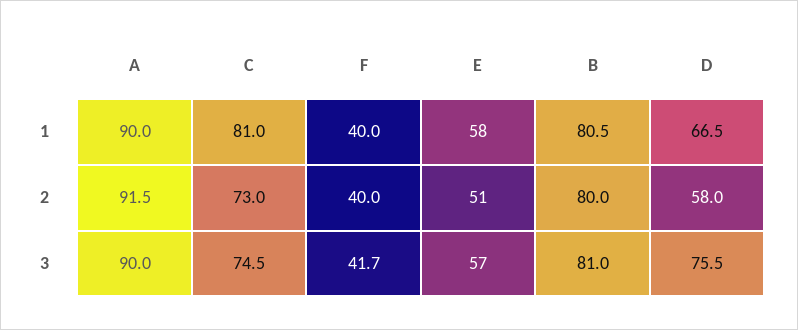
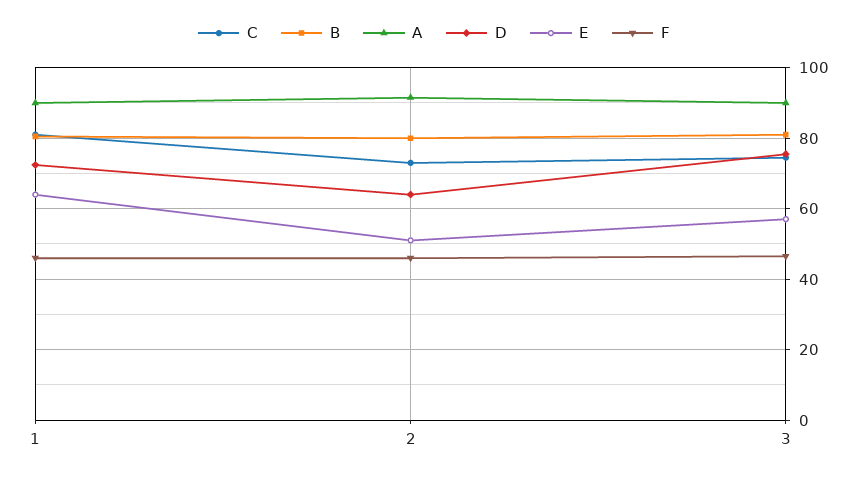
  {
    "A": {
      "1": 90,
      "2": 91.5,
      "3": 90
    },
    "C": {
      "1": 81,
      "2": 73,
      "3": 74.5
    },
    "F": {
-     "1": 40,
+     "1": 46,
-     "2": 40,
+     "2": 46,
-     "3": 41.7
+     "3": 46
    },
    "E": {
-     "1": 58,
+     "1": 64,
      "2": 51,
      "3": 57
    },
    "B": {
      "1": 80.5,
      "2": 80,
      "3": 81
    },
    "D": {
-     "1": 66.5,
+     "1": 72,
-     "2": 58,
+     "2": 64,
      "3": 75.5
    }
  }

